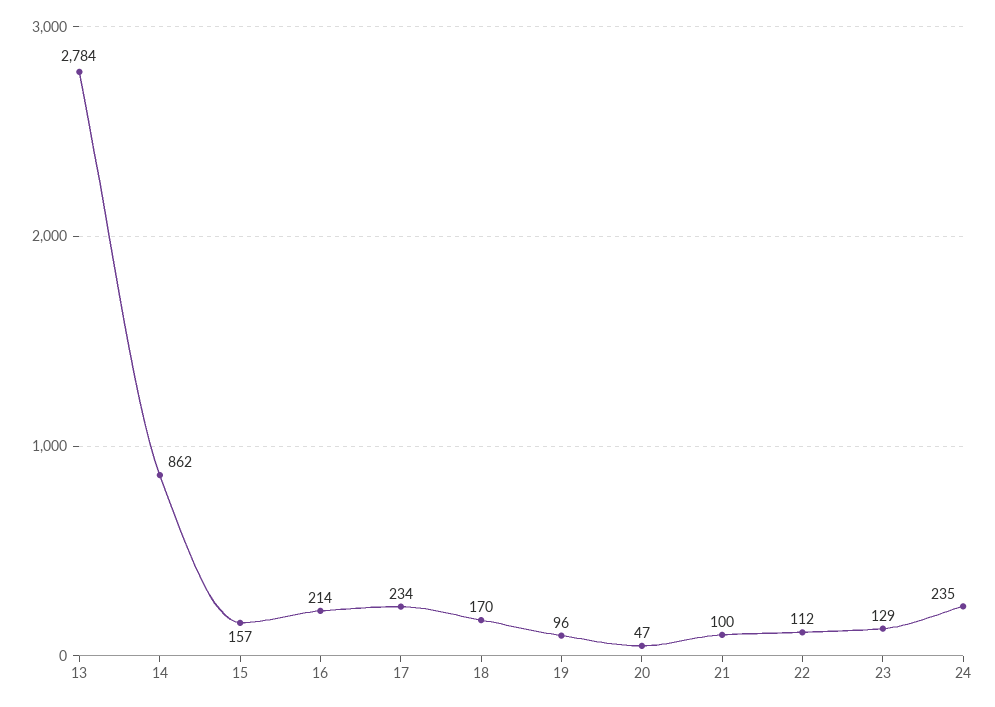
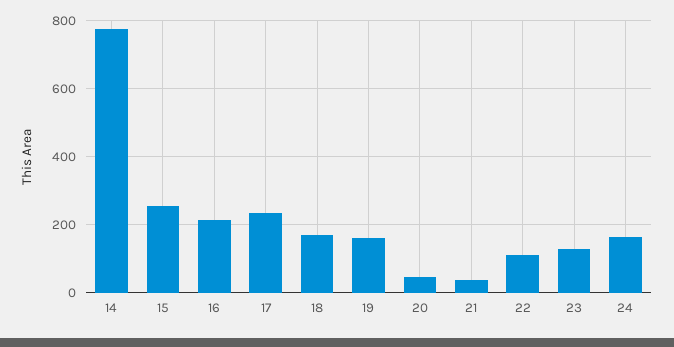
  {
-   "13": 2784,
-   "14": 862,
+   "14": 780,
-   "15": 157,
+   "15": 260,
    "16": 214,
    "17": 234,
    "18": 170,
-   "19": 96,
+   "19": 160,
    "20": 47,
-   "21": 100,
+   "21": 40,
    "22": 112,
    "23": 129,
-   "24": 235
+   "24": 160
  }

